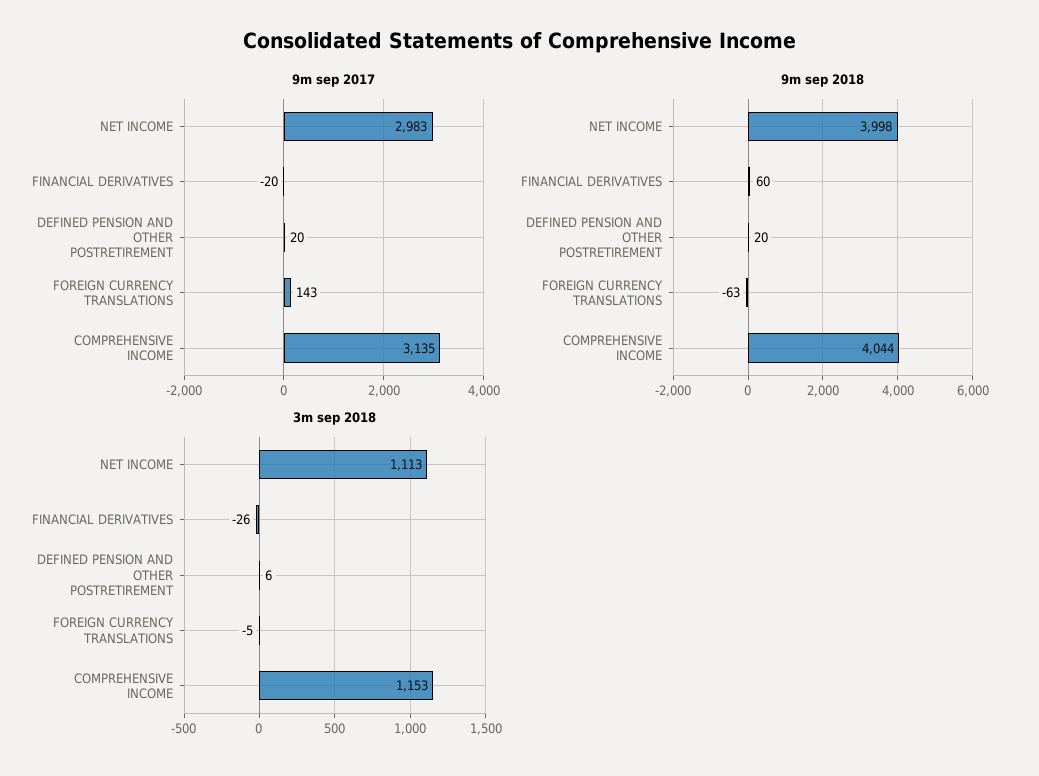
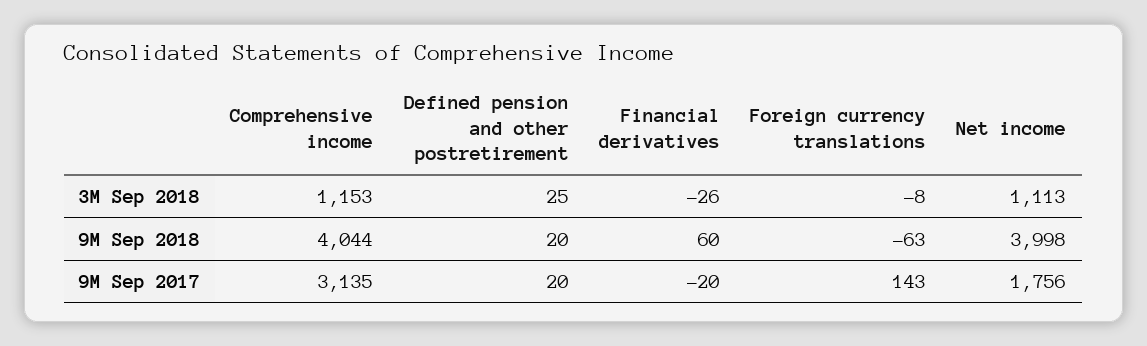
  {
    "9m sep 2017": {
-     "NET INCOME": 2983,
+     "NET INCOME": 1756,
      "FINANCIAL DERIVATIVES": -20,
      "DEFINED PENSION AND OTHER POSTRETIREMENT": 20,
      "FOREIGN CURRENCY TRANSLATIONS": 143,
      "COMPREHENSIVE INCOME": 3135
    },
    "9m sep 2018": {
      "NET INCOME": 3998,
      "FINANCIAL DERIVATIVES": 60,
      "DEFINED PENSION AND OTHER POSTRETIREMENT": 20,
      "FOREIGN CURRENCY TRANSLATIONS": -63,
      "COMPREHENSIVE INCOME": 4044
    },
    "3m sep 2018": {
      "NET INCOME": 1113,
      "FINANCIAL DERIVATIVES": -26,
-     "DEFINED PENSION AND OTHER POSTRETIREMENT": 6,
+     "DEFINED PENSION AND OTHER POSTRETIREMENT": 25,
-     "FOREIGN CURRENCY TRANSLATIONS": -5,
+     "FOREIGN CURRENCY TRANSLATIONS": -8,
      "COMPREHENSIVE INCOME": 1153
    }
  }

